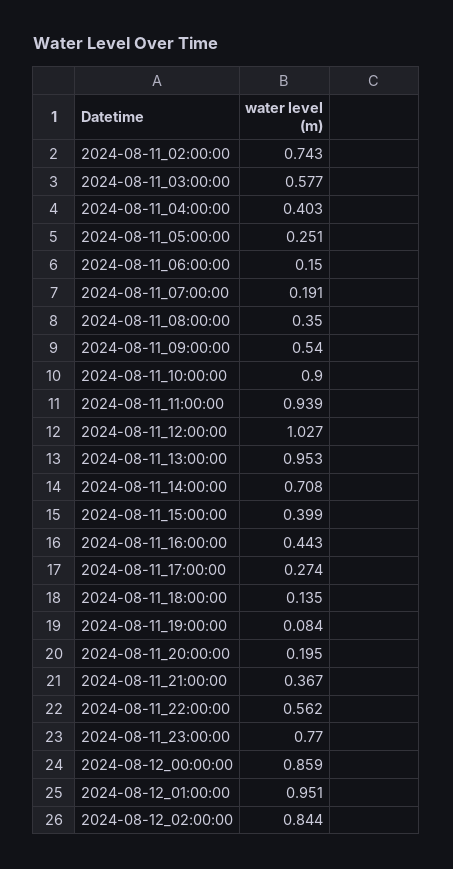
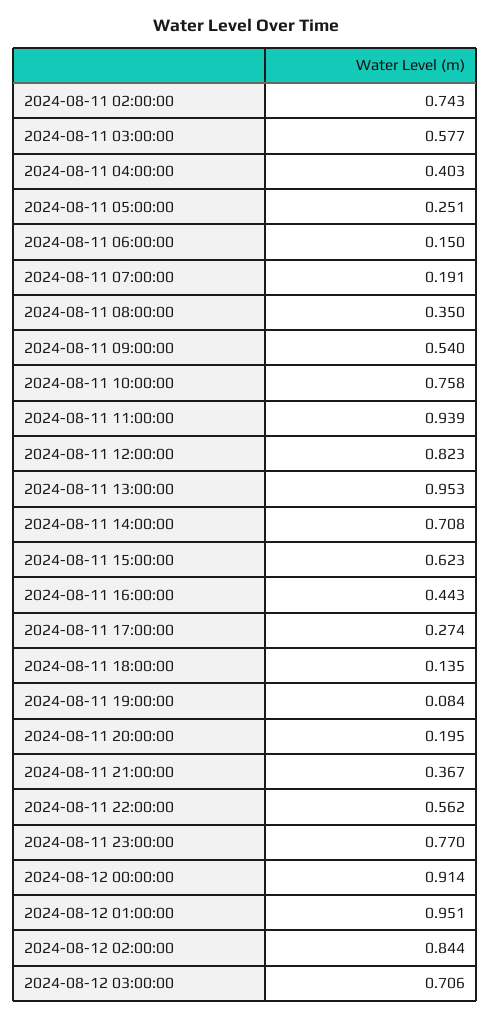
  {
    "2024-08-11_02:00:00": 0.743,
    "2024-08-11_03:00:00": 0.577,
    "2024-08-11_04:00:00": 0.403,
    "2024-08-11_05:00:00": 0.251,
    "2024-08-11_06:00:00": 0.15,
    "2024-08-11_07:00:00": 0.191,
    "2024-08-11_08:00:00": 0.35,
    "2024-08-11_09:00:00": 0.54,
-   "2024-08-11_10:00:00": 0.9,
+   "2024-08-11_10:00:00": 0.758,
    "2024-08-11_11:00:00": 0.939,
-   "2024-08-11_12:00:00": 1.027,
+   "2024-08-11_12:00:00": 0.823,
    "2024-08-11_13:00:00": 0.953,
    "2024-08-11_14:00:00": 0.708,
-   "2024-08-11_15:00:00": 0.399,
+   "2024-08-11_15:00:00": 0.623,
    "2024-08-11_16:00:00": 0.443,
    "2024-08-11_17:00:00": 0.274,
    "2024-08-11_18:00:00": 0.135,
    "2024-08-11_19:00:00": 0.084,
    "2024-08-11_20:00:00": 0.195,
    "2024-08-11_21:00:00": 0.367,
    "2024-08-11_22:00:00": 0.562,
    "2024-08-11_23:00:00": 0.77,
-   "2024-08-12_00:00:00": 0.859,
+   "2024-08-12_00:00:00": 0.914,
    "2024-08-12_01:00:00": 0.951,
-   "2024-08-12_02:00:00": 0.844
+   "2024-08-12_02:00:00": 0.844,
+   "2024-08-12 03:00:00": 0.706
  }

